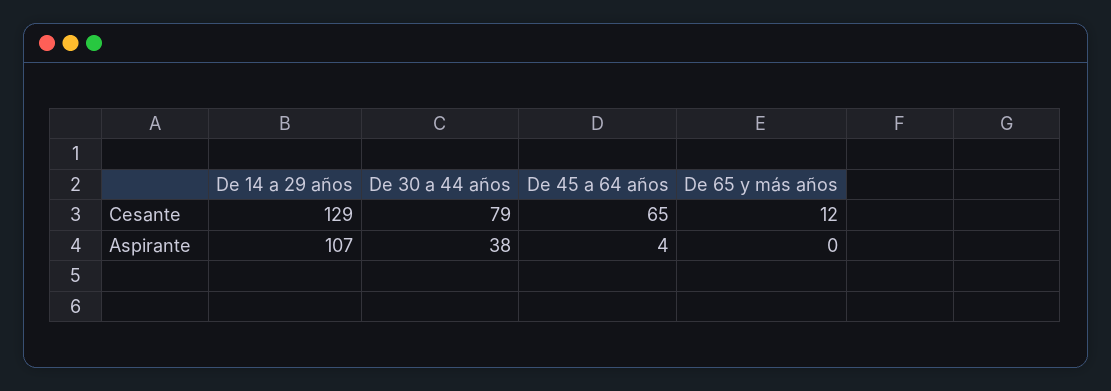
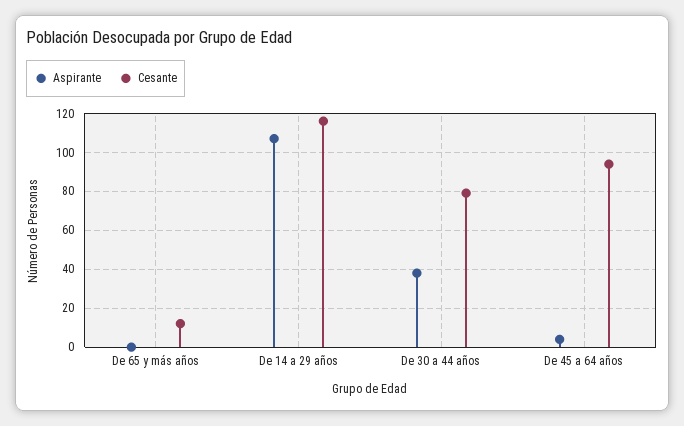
  {
    "Cesante": {
-     "De 14 a 29 años": 129,
+     "De 14 a 29 años": 115,
      "De 30 a 44 años": 79,
-     "De 45 a 64 años": 65,
+     "De 45 a 64 años": 95,
      "De 65 y más años": 12
    },
    "Aspirante": {
      "De 14 a 29 años": 107,
      "De 30 a 44 años": 38,
      "De 45 a 64 años": 4,
      "De 65 y más años": 0
    }
  }

